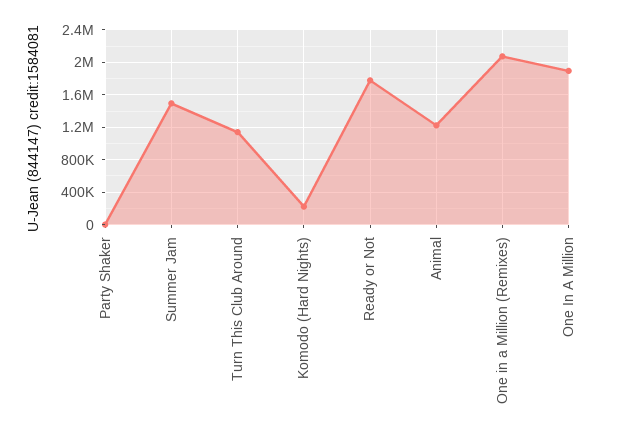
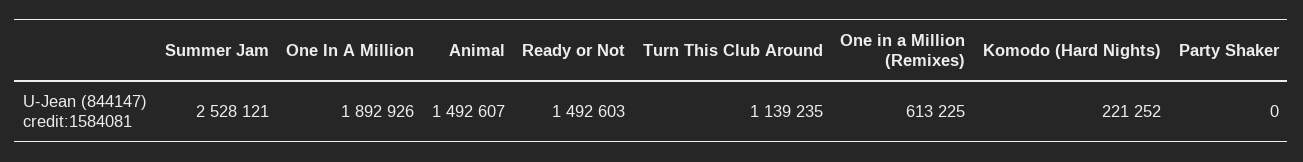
  {
    "Party Shaker": 0,
-   "Summer Jam": 1500000,
+   "Summer Jam": 2528121,
    "Turn This Club Around": 1139235,
    "Komodo (Hard Nights)": 221252,
-   "Ready or Not": 1800000,
+   "Ready or Not": 1492603,
-   "Animal": 1200000,
+   "Animal": 1492607,
-   "One in a Million (Remixes)": 2100000,
+   "One in a Million (Remixes)": 613225,
    "One In A Million": 1892926
  }

